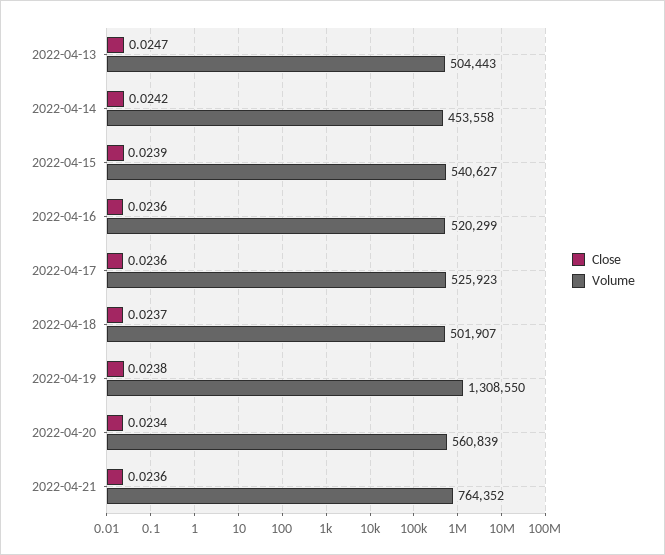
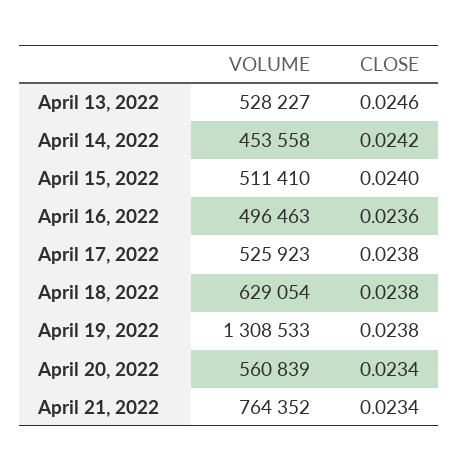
  {
    "Close": {
-     "2022-04-13": 0.0247,
+     "2022-04-13": 0.0246,
      "2022-04-14": 0.0242,
-     "2022-04-15": 0.0239,
+     "2022-04-15": 0.024,
      "2022-04-16": 0.0236,
-     "2022-04-17": 0.0236,
+     "2022-04-17": 0.0238,
-     "2022-04-18": 0.0237,
+     "2022-04-18": 0.0238,
      "2022-04-19": 0.0238,
      "2022-04-20": 0.0234,
-     "2022-04-21": 0.0236
+     "2022-04-21": 0.0234
    },
    "Volume": {
-     "2022-04-13": 504443,
+     "2022-04-13": 528227,
      "2022-04-14": 453558,
-     "2022-04-15": 540627,
+     "2022-04-15": 511410,
-     "2022-04-16": 520299,
+     "2022-04-16": 496463,
      "2022-04-17": 525923,
-     "2022-04-18": 501907,
+     "2022-04-18": 629054,
-     "2022-04-19": 1308550,
+     "2022-04-19": 1308533,
      "2022-04-20": 560839,
      "2022-04-21": 764352
    }
  }

